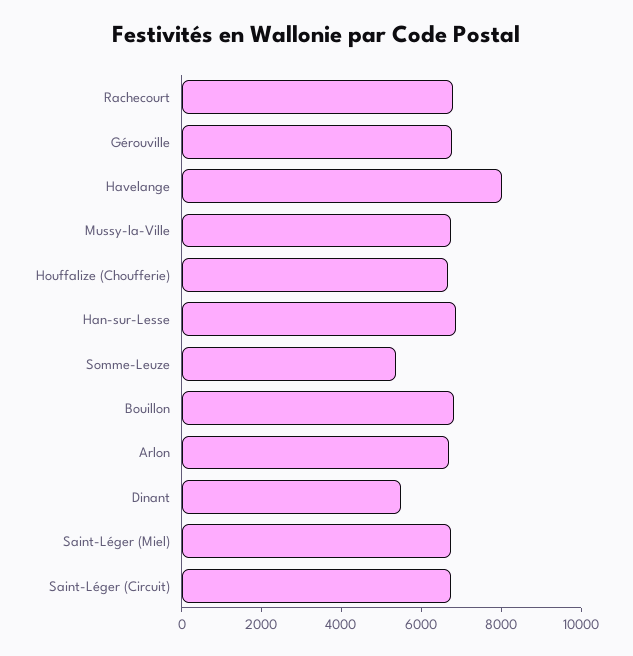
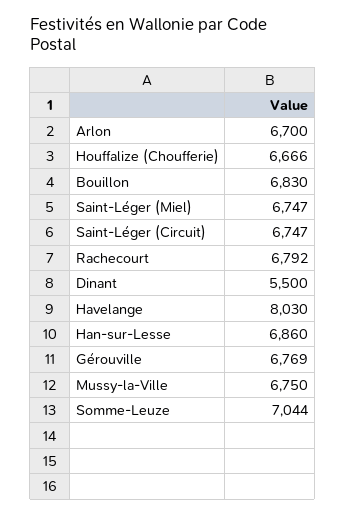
  {
    "Rachecourt": 6792,
    "Gérouville": 6769,
    "Havelange": 8030,
    "Mussy-la-Ville": 6750,
    "Houffalize (Choufferie)": 6666,
    "Han-sur-Lesse": 6860,
-   "Somme-Leuze": 5500,
+   "Somme-Leuze": 7044,
    "Bouillon": 6830,
    "Arlon": 6700,
    "Dinant": 5500,
    "Saint-Léger (Miel)": 6747,
    "Saint-Léger (Circuit)": 6747
  }

